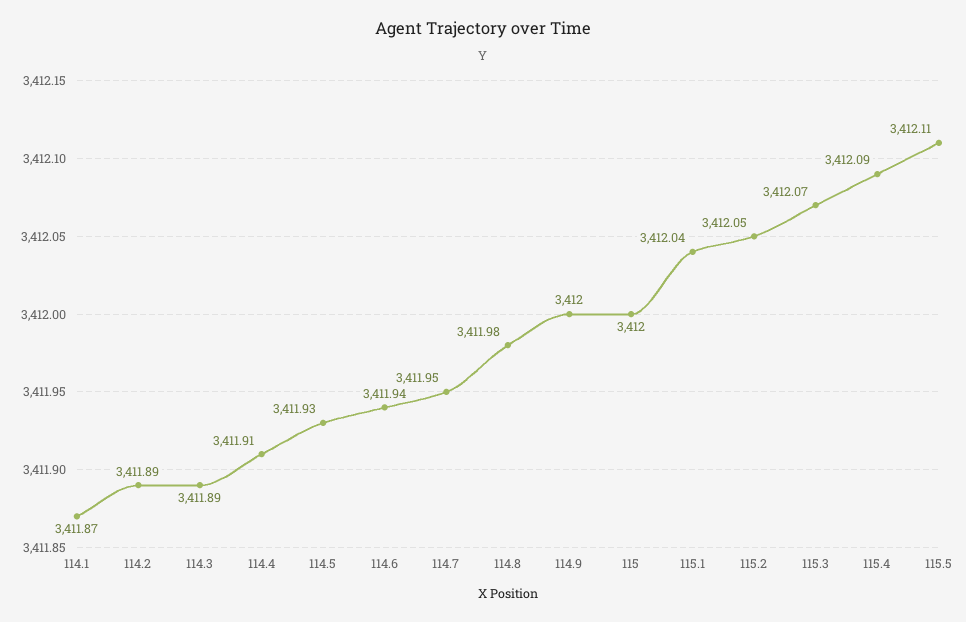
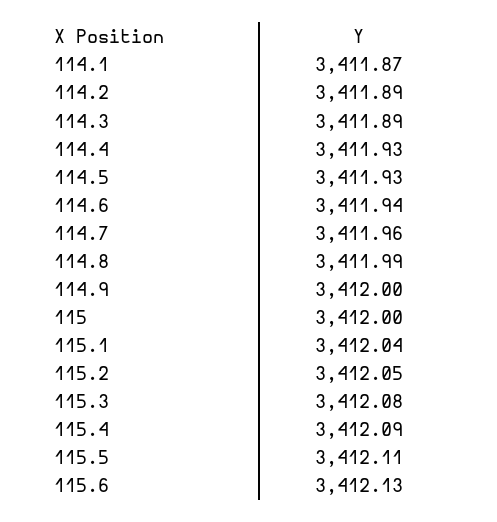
  {
    "114.1": 3411.87,
    "114.2": 3411.89,
    "114.3": 3411.89,
-   "114.4": 3411.91,
+   "114.4": 3411.93,
    "114.5": 3411.93,
    "114.6": 3411.94,
-   "114.7": 3411.95,
+   "114.7": 3411.96,
-   "114.8": 3411.98,
+   "114.8": 3411.99,
    "114.9": 3412,
    "115": 3412,
    "115.1": 3412.04,
    "115.2": 3412.05,
-   "115.3": 3412.07,
+   "115.3": 3412.08,
    "115.4": 3412.09,
-   "115.5": 3412.11
+   "115.5": 3412.11,
+   "115.6": 3412.13
  }

